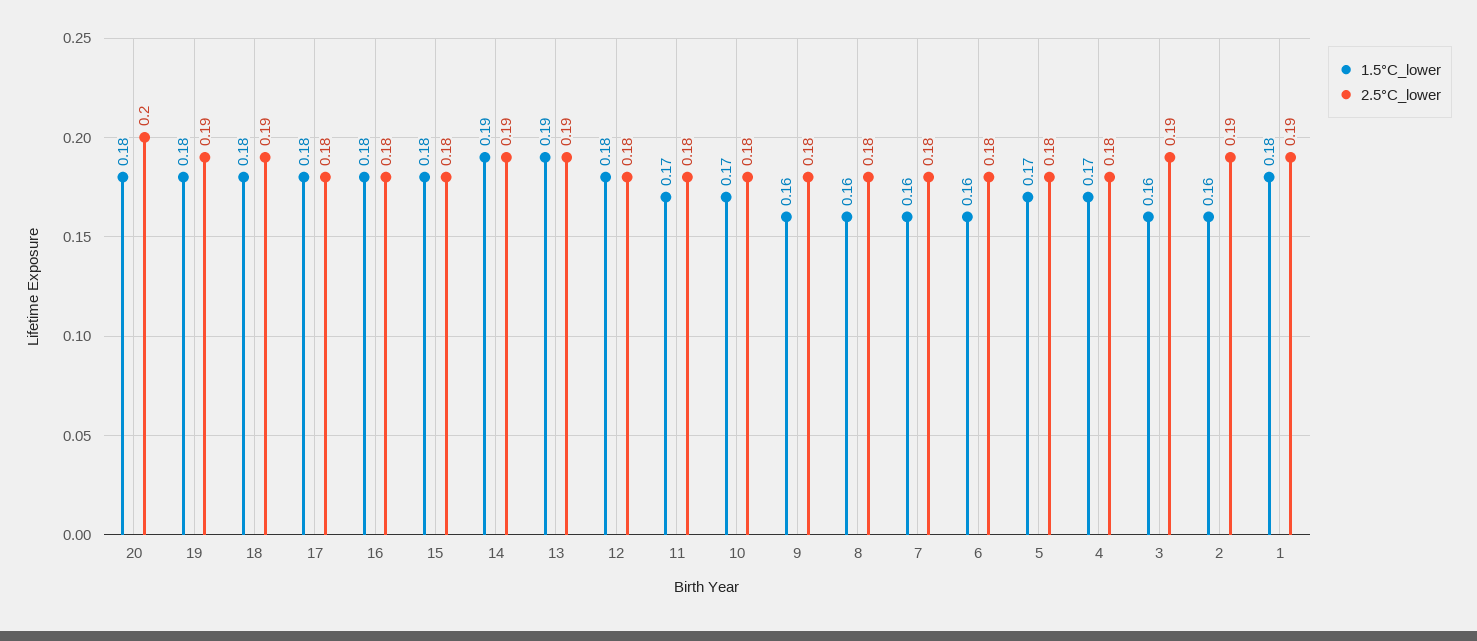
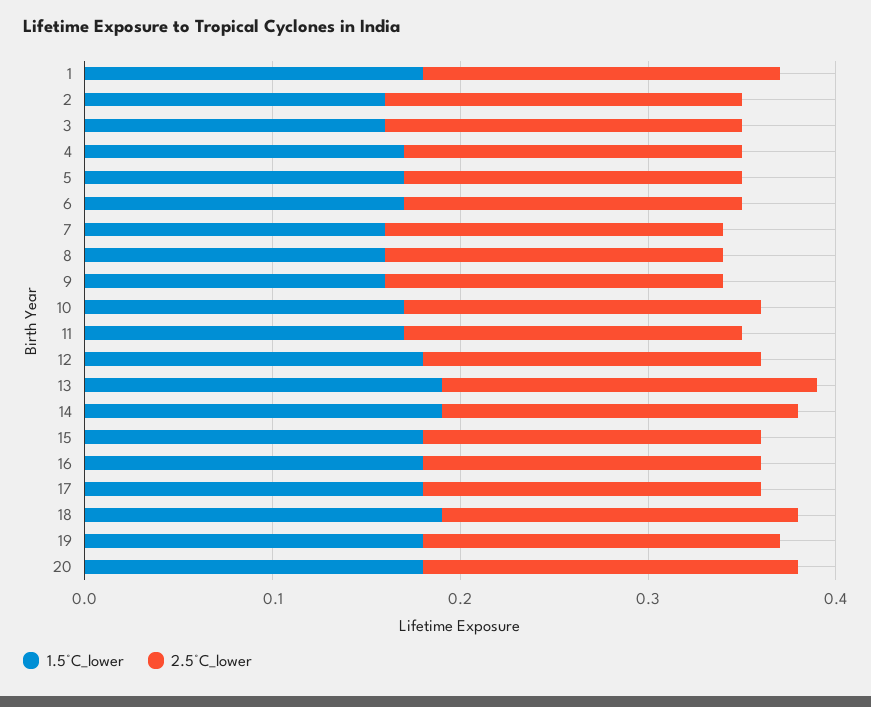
  {
    "1.5°C_lower": {
      "20": 0.18,
      "19": 0.18,
-     "18": 0.18,
+     "18": 0.19,
      "17": 0.18,
      "16": 0.18,
      "15": 0.18,
      "14": 0.19,
      "13": 0.19,
      "12": 0.18,
      "11": 0.17,
      "10": 0.17,
      "9": 0.16,
      "8": 0.16,
      "7": 0.16,
-     "6": 0.16,
+     "6": 0.17,
      "5": 0.17,
      "4": 0.17,
      "3": 0.16,
      "2": 0.16,
      "1": 0.18
    },
    "2.5°C_lower": {
      "20": 0.2,
      "19": 0.19,
      "18": 0.19,
      "17": 0.18,
      "16": 0.18,
      "15": 0.18,
      "14": 0.19,
-     "13": 0.19,
+     "13": 0.2,
      "12": 0.18,
      "11": 0.18,
-     "10": 0.18,
+     "10": 0.19,
      "9": 0.18,
      "8": 0.18,
      "7": 0.18,
      "6": 0.18,
      "5": 0.18,
      "4": 0.18,
      "3": 0.19,
      "2": 0.19,
      "1": 0.19
    }
  }

